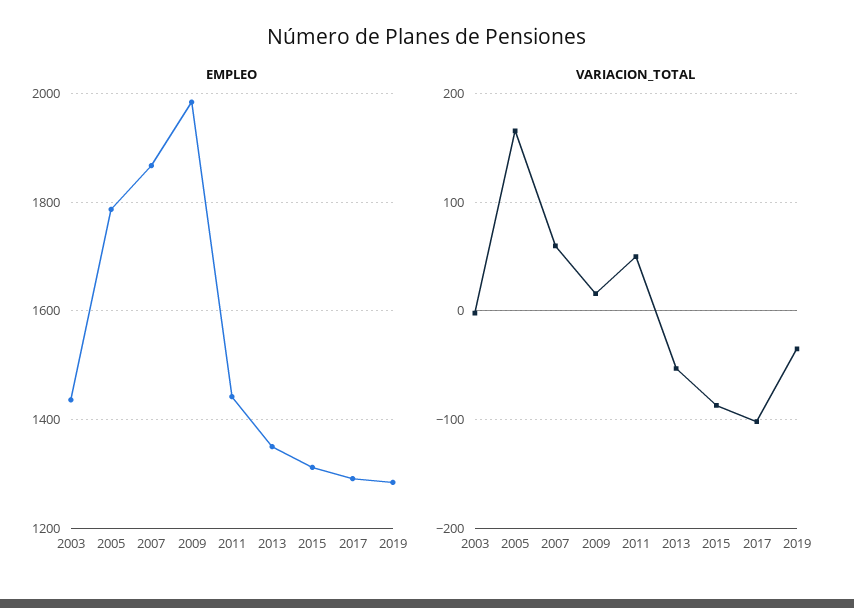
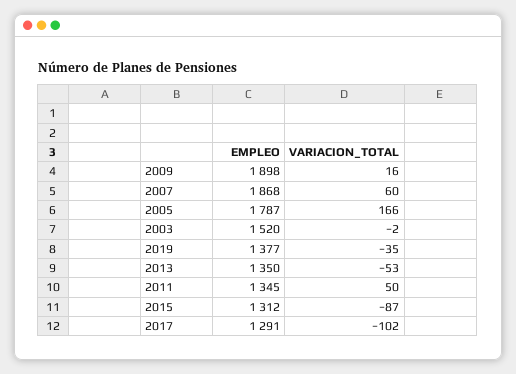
  {
    "EMPLEO": {
-     "2003": 1440,
+     "2003": 1520,
      "2005": 1787,
      "2007": 1868,
-     "2009": 1980,
+     "2009": 1898,
-     "2011": 1440,
+     "2011": 1345,
      "2013": 1350,
      "2015": 1312,
      "2017": 1291,
-     "2019": 1280
+     "2019": 1377
    },
    "VARIACION_TOTAL": {
      "2003": -2,
      "2005": 166,
      "2007": 60,
      "2009": 16,
      "2011": 50,
      "2013": -53,
      "2015": -87,
      "2017": -102,
      "2019": -35
    }
  }

